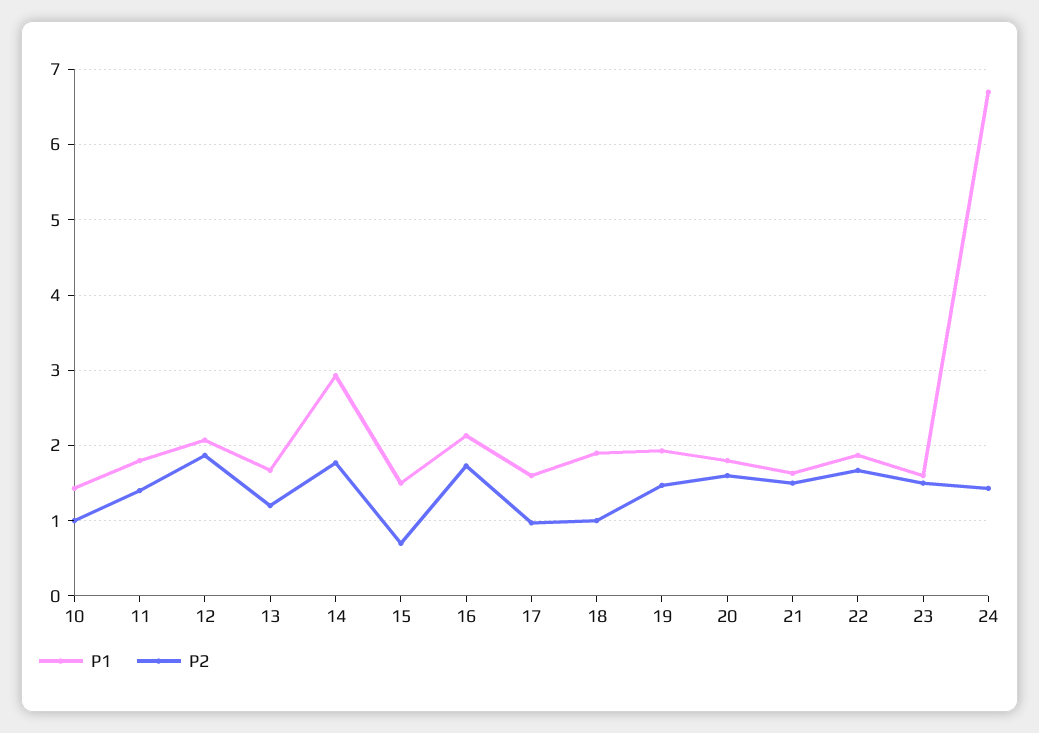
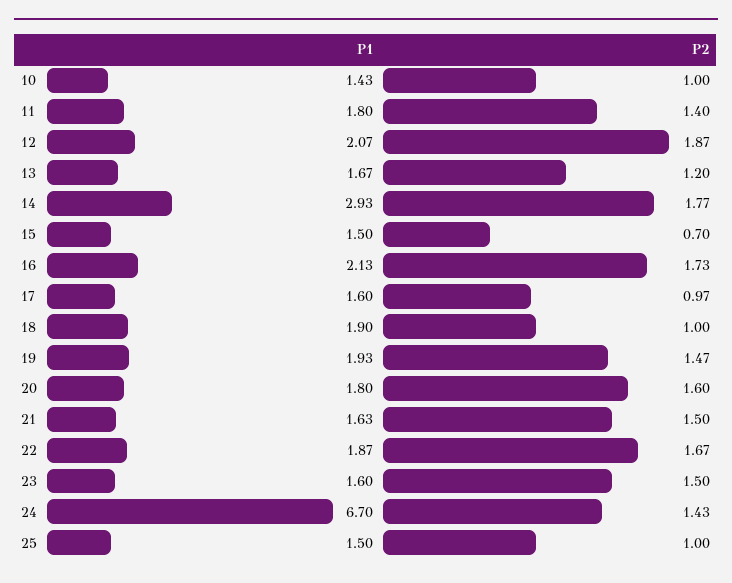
  {
    "P1": {
      "10": 1.43,
      "11": 1.8,
      "12": 2.07,
      "13": 1.67,
      "14": 2.93,
      "15": 1.5,
      "16": 2.13,
      "17": 1.6,
      "18": 1.9,
      "19": 1.93,
      "20": 1.8,
      "21": 1.63,
      "22": 1.87,
      "23": 1.6,
-     "24": 6.7
+     "24": 6.7,
+     "25": 1.5
    },
    "P2": {
      "10": 1,
      "11": 1.4,
      "12": 1.87,
      "13": 1.2,
      "14": 1.77,
      "15": 0.7,
      "16": 1.73,
      "17": 0.97,
      "18": 1,
      "19": 1.47,
      "20": 1.6,
      "21": 1.5,
      "22": 1.67,
      "23": 1.5,
-     "24": 1.43
+     "24": 1.43,
+     "25": 1
    }
  }

